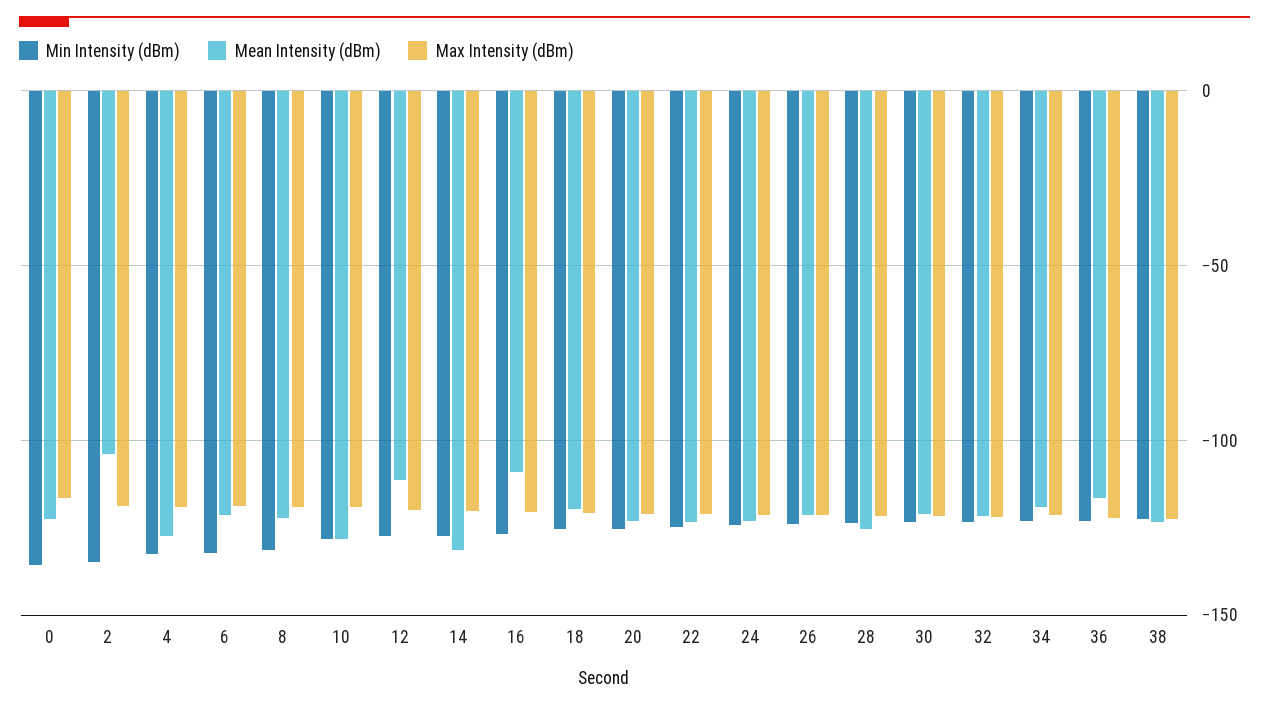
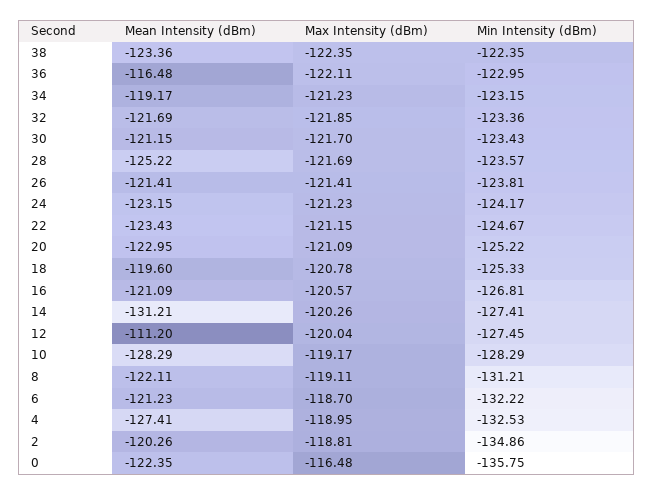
  {
    "Min Intensity (dBm)": {
      "0": -135.75,
      "2": -134.86,
      "4": -132.53,
      "6": -132.22,
      "8": -131.21,
      "10": -128.29,
      "12": -127.45,
      "14": -127.41,
      "16": -126.81,
      "18": -125.33,
      "20": -125.22,
      "22": -124.67,
      "24": -124.17,
      "26": -123.81,
      "28": -123.57,
      "30": -123.43,
      "32": -123.36,
      "34": -123.15,
      "36": -122.95,
      "38": -122.35
    },
    "Mean Intensity (dBm)": {
      "0": -122.35,
-     "2": -105,
+     "2": -120.26,
      "4": -127.41,
      "6": -121.23,
      "8": -122.11,
      "10": -128.29,
      "12": -111.2,
      "14": -131.21,
-     "16": -110,
+     "16": -121.09,
      "18": -119.6,
      "20": -122.95,
      "22": -123.43,
      "24": -123.15,
      "26": -121.41,
      "28": -125.22,
      "30": -121.15,
      "32": -121.69,
      "34": -119.17,
      "36": -116.48,
      "38": -123.36
    },
    "Max Intensity (dBm)": {
      "0": -116.48,
      "2": -118.81,
      "4": -118.95,
      "6": -118.7,
      "8": -119.11,
      "10": -119.17,
      "12": -120.04,
      "14": -120.26,
      "16": -120.57,
      "18": -120.78,
      "20": -121.09,
      "22": -121.15,
      "24": -121.23,
      "26": -121.41,
      "28": -121.69,
      "30": -121.7,
      "32": -121.85,
      "34": -121.23,
      "36": -122.11,
      "38": -122.35
    }
  }

